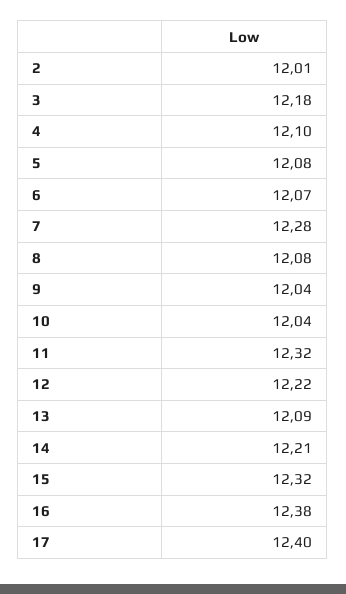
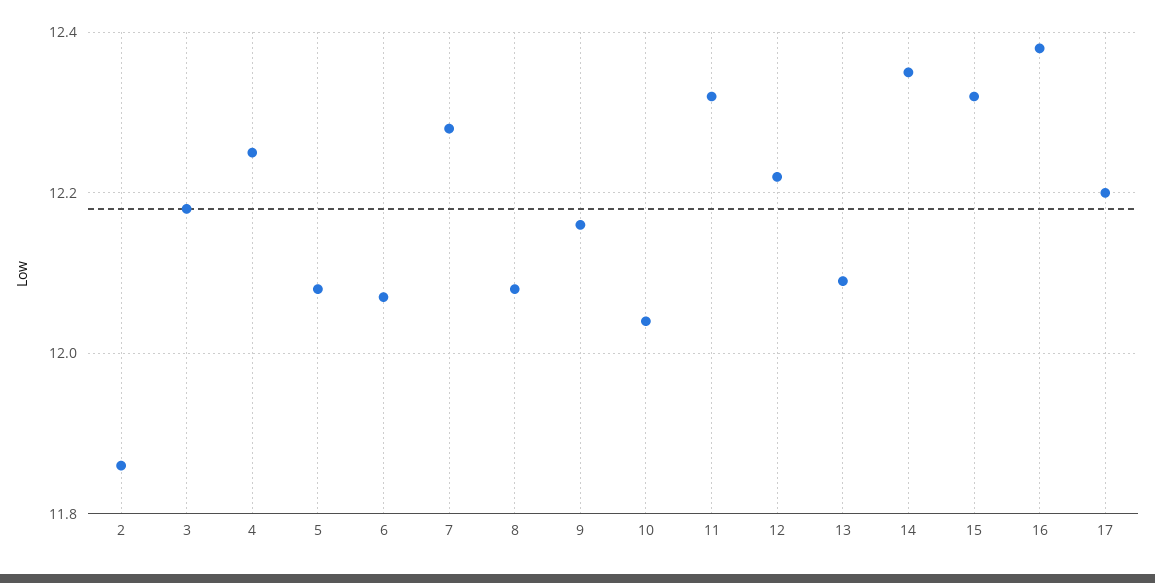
  {
-   "2": 12.01,
+   "2": 11.85,
    "3": 12.18,
-   "4": 12.1,
+   "4": 12.25,
    "5": 12.08,
    "6": 12.07,
    "7": 12.28,
    "8": 12.08,
-   "9": 12.04,
+   "9": 12.15,
    "10": 12.04,
    "11": 12.32,
    "12": 12.22,
    "13": 12.09,
-   "14": 12.21,
+   "14": 12.35,
    "15": 12.32,
    "16": 12.38,
-   "17": 12.4
+   "17": 12.2
  }

